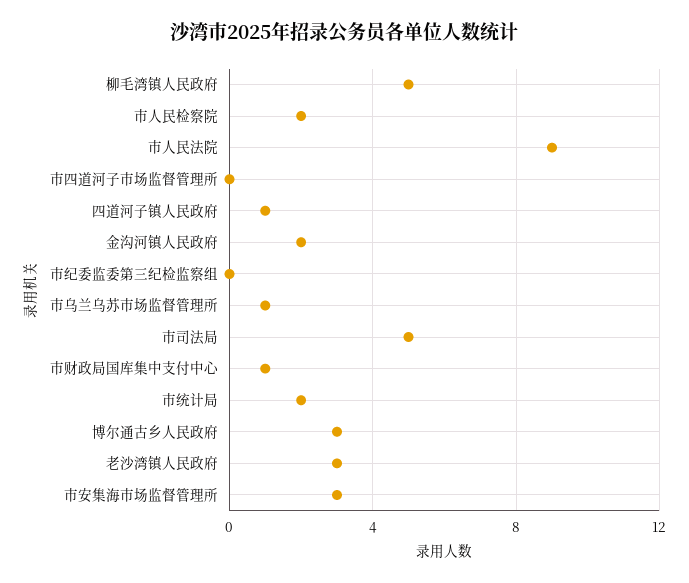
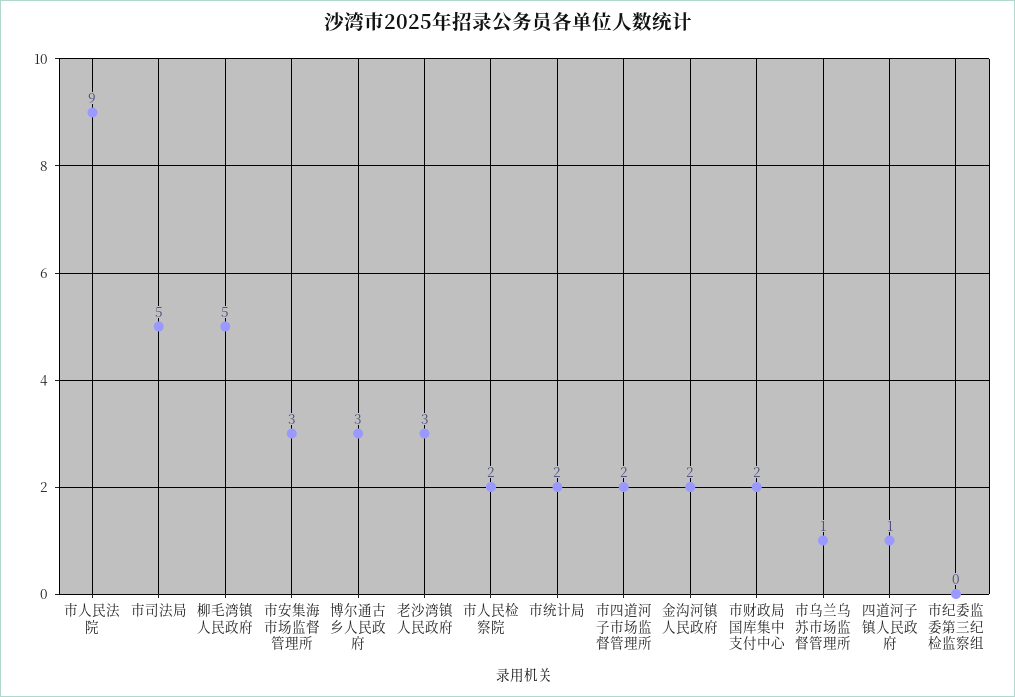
  {
    "柳毛湾镇人民政府": 5,
    "市人民检察院": 2,
    "市人民法院": 9,
-   "市四道河子市场监督管理所": 0,
+   "市四道河子市场监督管理所": 2,
    "四道河子镇人民政府": 1,
    "金沟河镇人民政府": 2,
    "市纪委监委第三纪检监察组": 0,
    "市乌兰乌苏市场监督管理所": 1,
    "市司法局": 5,
-   "市财政局国库集中支付中心": 1,
+   "市财政局国库集中支付中心": 2,
    "市统计局": 2,
    "博尔通古乡人民政府": 3,
    "老沙湾镇人民政府": 3,
    "市安集海市场监督管理所": 3
  }

